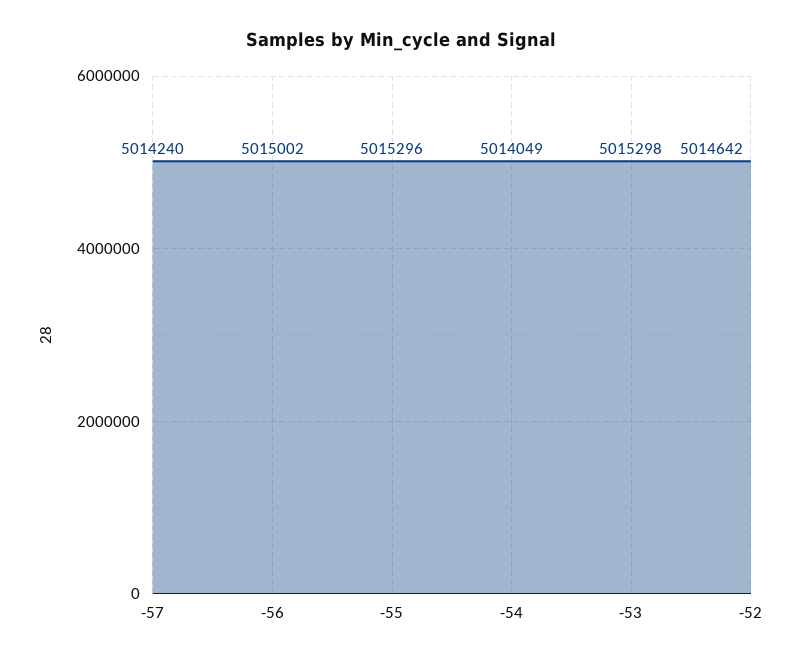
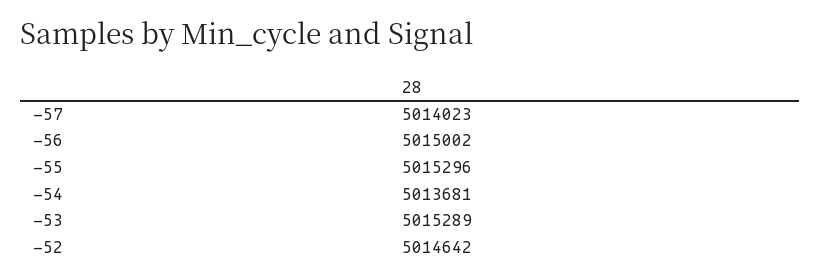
  {
-   "-57": 5014240,
+   "-57": 5014023,
    "-56": 5015002,
    "-55": 5015296,
-   "-54": 5014049,
+   "-54": 5013681,
-   "-53": 5015298,
+   "-53": 5015289,
    "-52": 5014642
  }

